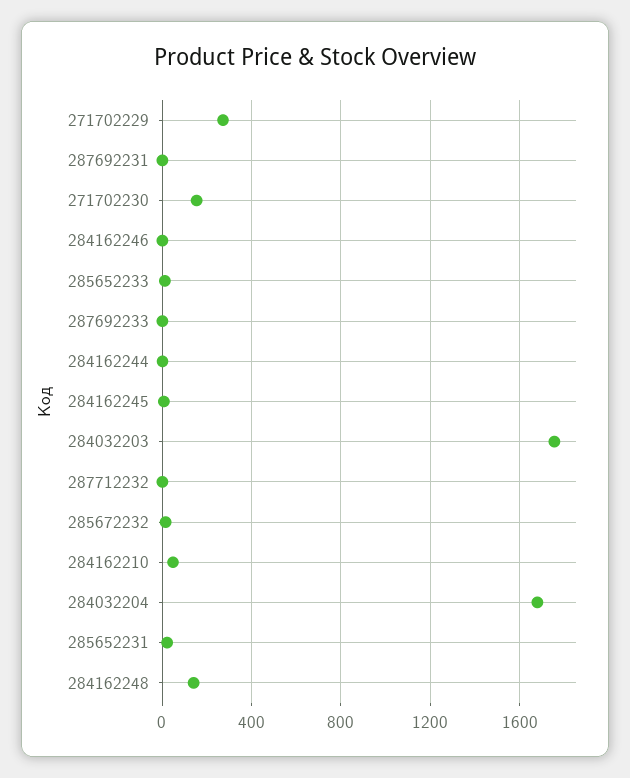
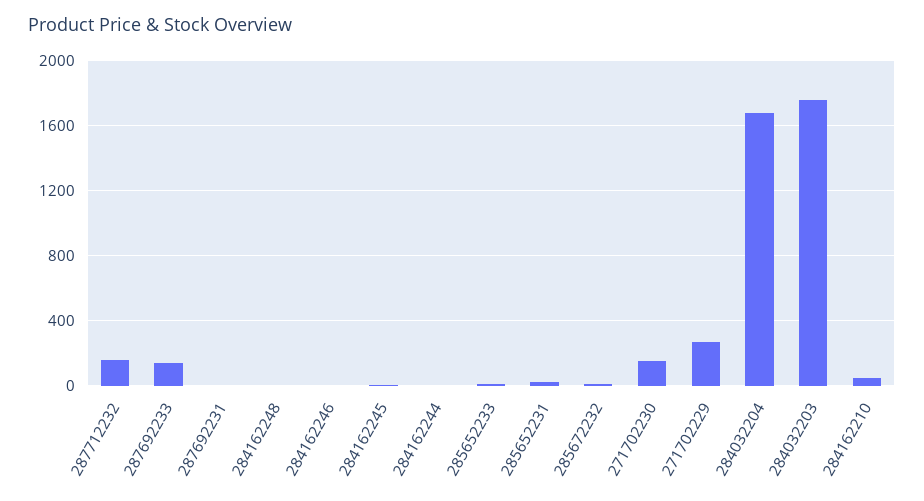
  {
    "271702229": 250,
    "287692231": 0,
    "271702230": 150,
    "284162246": 0,
    "285652233": 0,
-   "287692233": 0,
+   "287692233": 150,
    "284162244": 0,
    "284162245": 0,
    "284032203": 1750,
-   "287712232": 0,
+   "287712232": 150,
    "285672232": 0,
    "284162210": 50,
    "284032204": 1700,
    "285652231": 0,
-   "284162248": 150
+   "284162248": 0
  }

